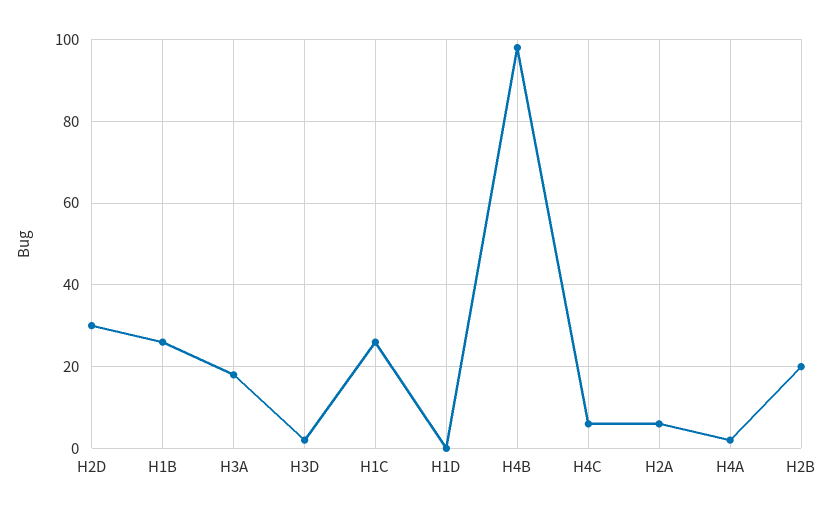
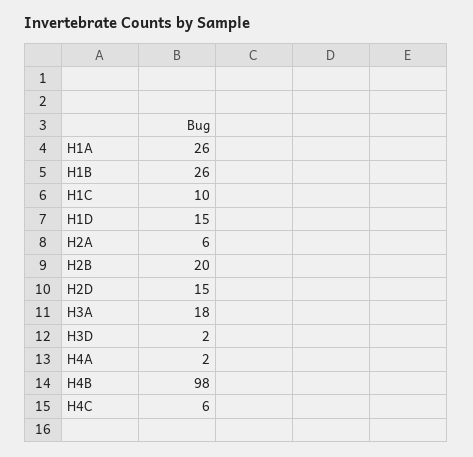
  {
-   "H2D": 30,
+   "H2D": 15,
    "H1B": 26,
    "H3A": 18,
    "H3D": 2,
-   "H1C": 25,
+   "H1C": 10,
-   "H1D": 0,
+   "H1D": 15,
    "H4B": 98,
    "H4C": 6,
    "H2A": 6,
    "H4A": 2,
-   "H2B": 20
+   "H2B": 20,
+   "H1A": 26
  }

